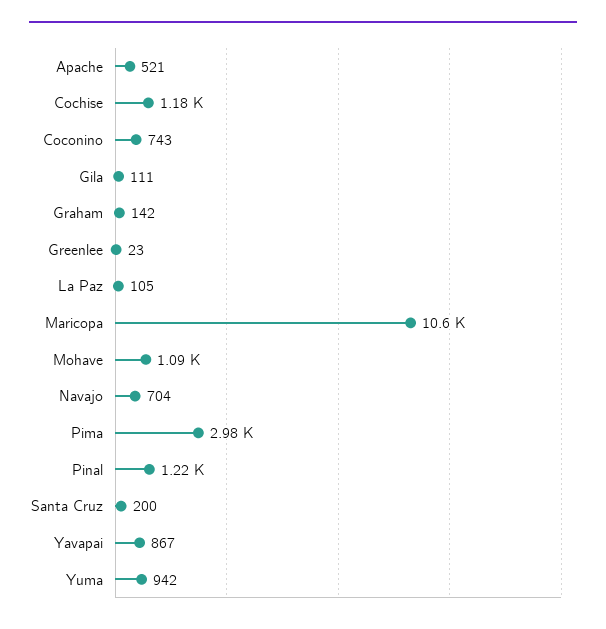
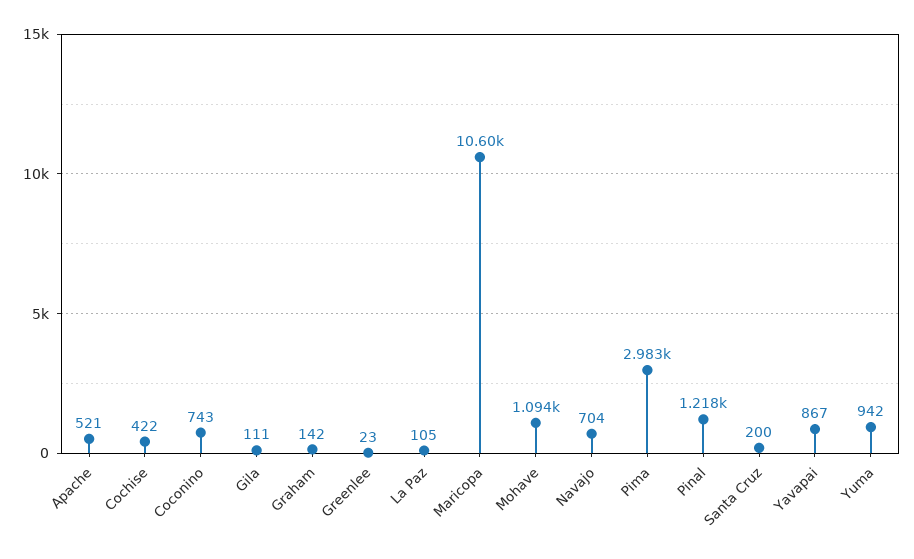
  {
    "Apache": 521,
-   "Cochise": 1180,
+   "Cochise": 422,
    "Coconino": 743,
    "Gila": 111,
    "Graham": 142,
    "Greenlee": 23,
    "La Paz": 105,
    "Maricopa": 10600,
    "Mohave": 1094,
    "Navajo": 704,
    "Pima": 2983,
    "Pinal": 1218,
    "Santa Cruz": 200,
    "Yavapai": 867,
    "Yuma": 942
  }

